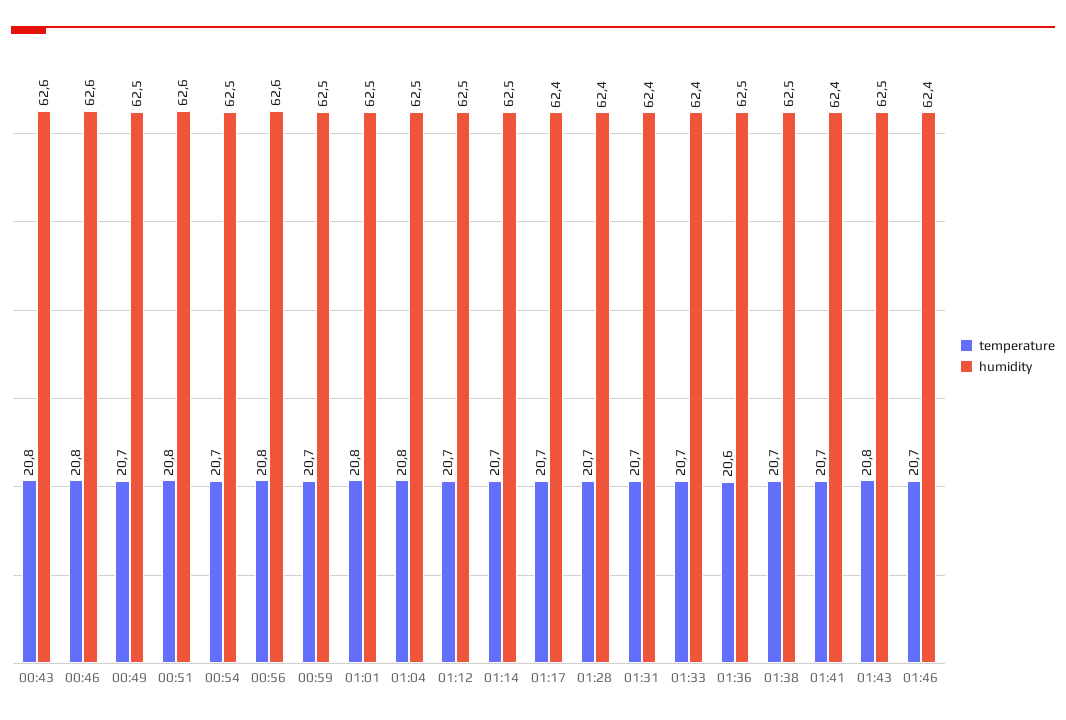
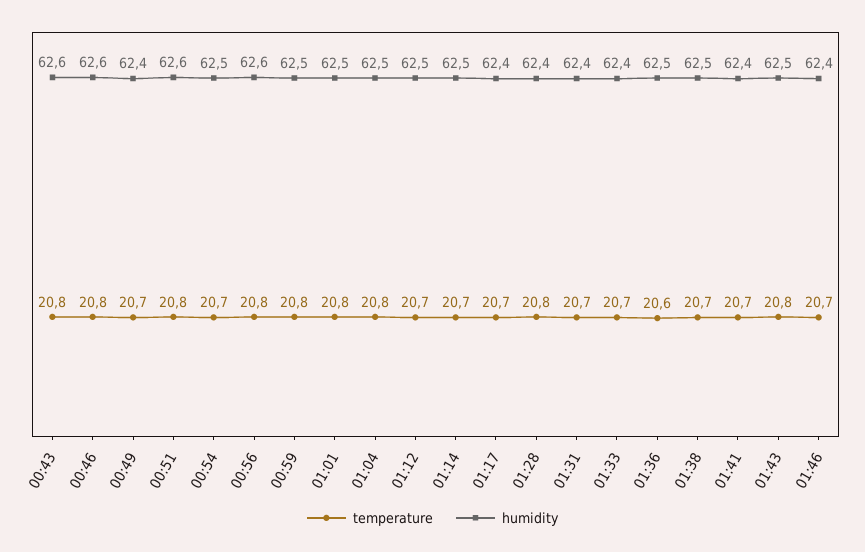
  {
    "temperature": {
      "00:43": 20.8,
      "00:46": 20.8,
      "00:49": 20.7,
      "00:51": 20.8,
      "00:54": 20.7,
      "00:56": 20.8,
-     "00:59": 20.7,
+     "00:59": 20.8,
      "01:01": 20.8,
      "01:04": 20.8,
      "01:12": 20.7,
      "01:14": 20.7,
      "01:17": 20.7,
-     "01:28": 20.7,
+     "01:28": 20.8,
      "01:31": 20.7,
      "01:33": 20.7,
      "01:36": 20.6,
      "01:38": 20.7,
      "01:41": 20.7,
      "01:43": 20.8,
      "01:46": 20.7
    },
    "humidity": {
      "00:43": 62.6,
      "00:46": 62.6,
-     "00:49": 62.5,
+     "00:49": 62.4,
      "00:51": 62.6,
      "00:54": 62.5,
      "00:56": 62.6,
      "00:59": 62.5,
      "01:01": 62.5,
      "01:04": 62.5,
      "01:12": 62.5,
      "01:14": 62.5,
      "01:17": 62.4,
      "01:28": 62.4,
      "01:31": 62.4,
      "01:33": 62.4,
      "01:36": 62.5,
      "01:38": 62.5,
      "01:41": 62.4,
      "01:43": 62.5,
      "01:46": 62.4
    }
  }

